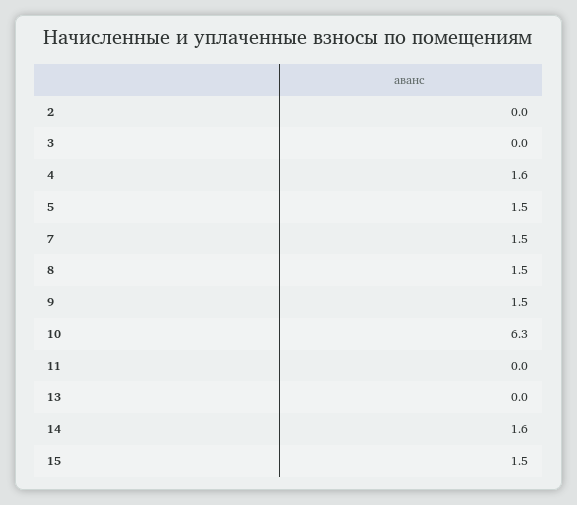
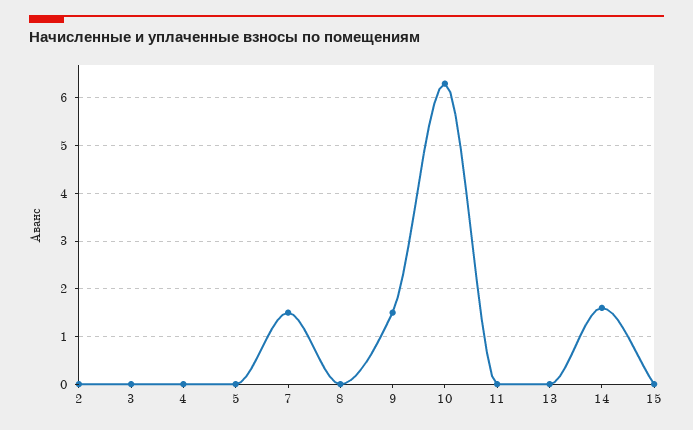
  {
    "2": 0,
    "3": 0,
-   "4": 1.6,
+   "4": 0,
-   "5": 1.5,
+   "5": 0,
    "7": 1.5,
-   "8": 1.5,
+   "8": 0,
    "9": 1.5,
    "10": 6.3,
    "11": 0,
    "13": 0,
    "14": 1.6,
-   "15": 1.5
+   "15": 0
  }

